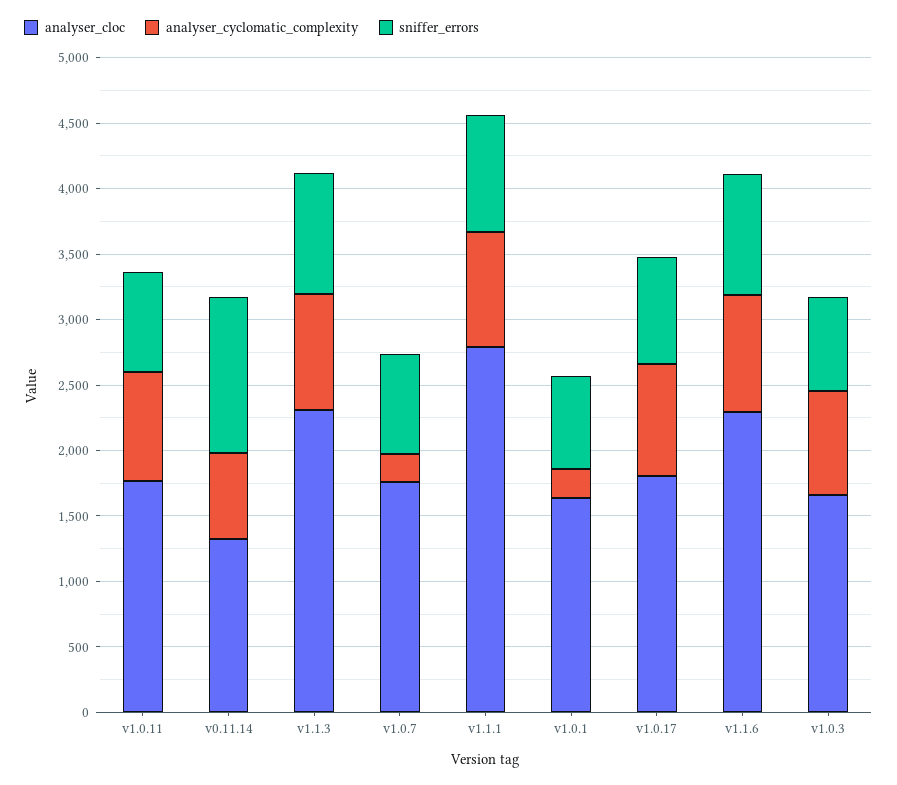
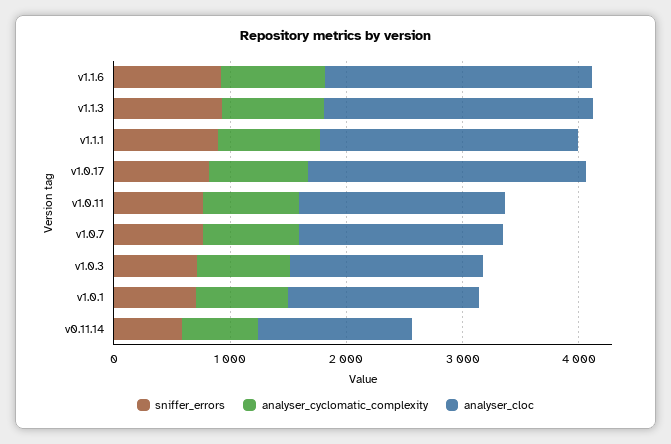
  {
    "analyser_cloc": {
      "v1.0.11": 1800,
      "v0.11.14": 1300,
      "v1.1.3": 2300,
      "v1.0.7": 1800,
-     "v1.1.1": 2800,
+     "v1.1.1": 2200,
      "v1.0.1": 1600,
-     "v1.0.17": 1800,
+     "v1.0.17": 2400,
      "v1.1.6": 2300,
      "v1.0.3": 1700
    },
    "analyser_cyclomatic_complexity": {
      "v1.0.11": 800,
      "v0.11.14": 700,
      "v1.1.3": 900,
-     "v1.0.7": 200,
+     "v1.0.7": 800,
      "v1.1.1": 900,
-     "v1.0.1": 200,
+     "v1.0.1": 800,
      "v1.0.17": 900,
      "v1.1.6": 900,
      "v1.0.3": 800
    },
    "sniffer_errors": {
      "v1.0.11": 800,
-     "v0.11.14": 1200,
+     "v0.11.14": 600,
      "v1.1.3": 900,
      "v1.0.7": 800,
      "v1.1.1": 900,
      "v1.0.1": 700,
      "v1.0.17": 800,
      "v1.1.6": 900,
      "v1.0.3": 700
    }
  }

